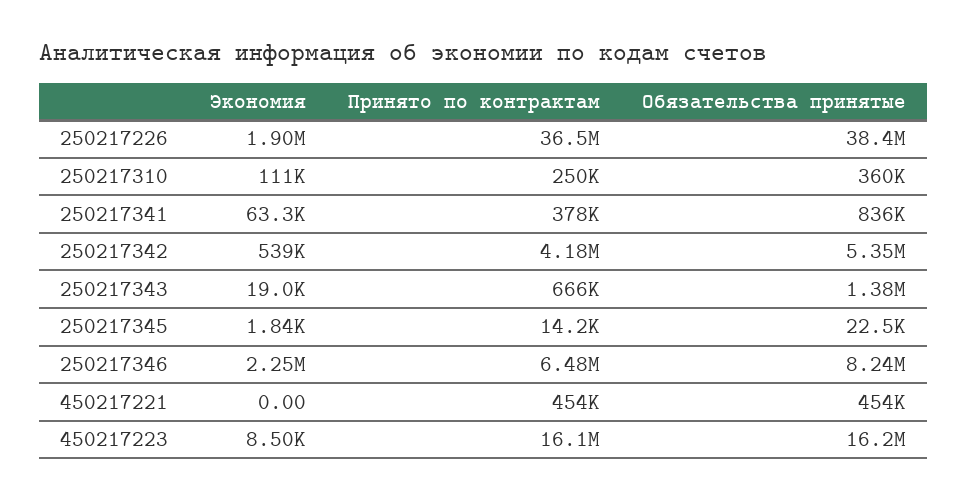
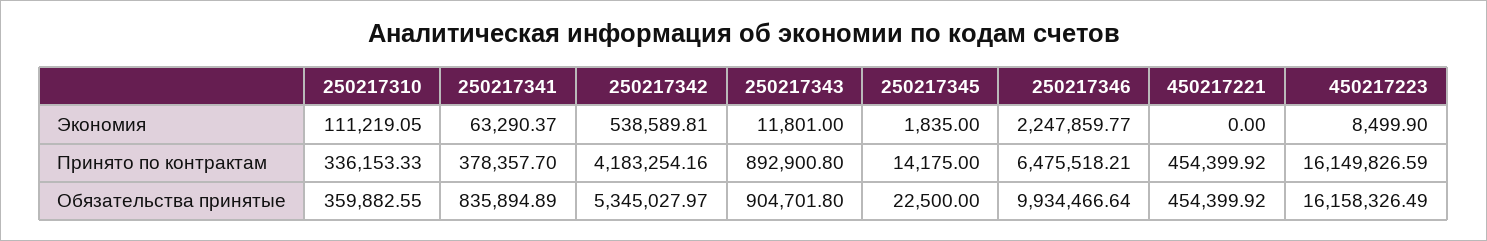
  {
    "Экономия": {
-     "250217226": 1900000,
      "250217310": 111219.05,
      "250217341": 63290.37,
      "250217342": 538589.81,
-     "250217343": 19000,
+     "250217343": 11801,
      "250217345": 1835,
      "250217346": 2247859.77,
      "450217221": 0,
      "450217223": 8499.9
    },
    "Принято по контрактам": {
-     "250217226": 36500000,
-     "250217310": 250000,
+     "250217310": 336153.33,
      "250217341": 378357.7,
      "250217342": 4183254.16,
-     "250217343": 666000,
+     "250217343": 892900.8,
      "250217345": 14175,
      "250217346": 6475518.21,
      "450217221": 454399.92,
      "450217223": 16149826.59
    },
    "Обязательства принятые": {
-     "250217226": 38400000,
      "250217310": 359882.55,
      "250217341": 835894.89,
      "250217342": 5345027.97,
-     "250217343": 1380000,
+     "250217343": 904701.8,
      "250217345": 22500,
-     "250217346": 8240000,
+     "250217346": 9934466.64,
      "450217221": 454399.92,
      "450217223": 16158326.49
    }
  }

